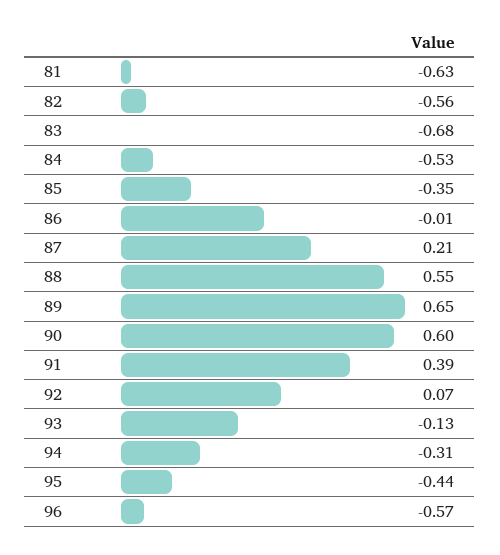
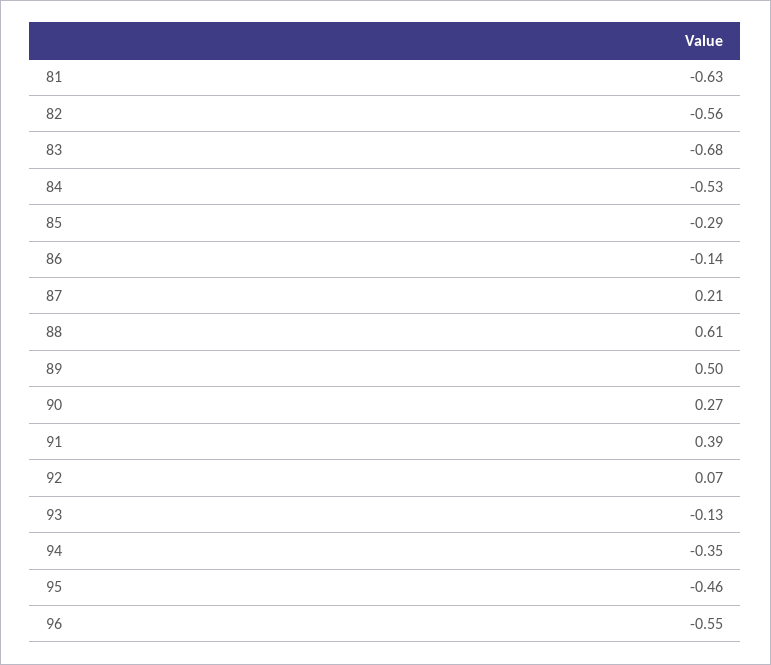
  {
    "81": -0.63,
    "82": -0.56,
    "83": -0.68,
    "84": -0.53,
-   "85": -0.35,
+   "85": -0.29,
-   "86": -0.01,
+   "86": -0.14,
    "87": 0.21,
-   "88": 0.55,
+   "88": 0.61,
-   "89": 0.65,
+   "89": 0.5,
-   "90": 0.6,
+   "90": 0.27,
    "91": 0.39,
    "92": 0.07,
    "93": -0.13,
-   "94": -0.31,
+   "94": -0.35,
-   "95": -0.44,
+   "95": -0.46,
-   "96": -0.57
+   "96": -0.55
  }

